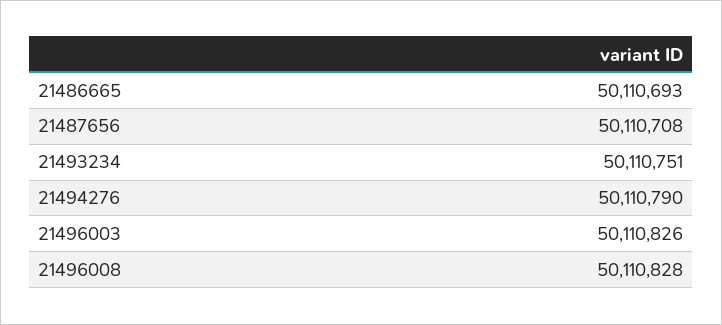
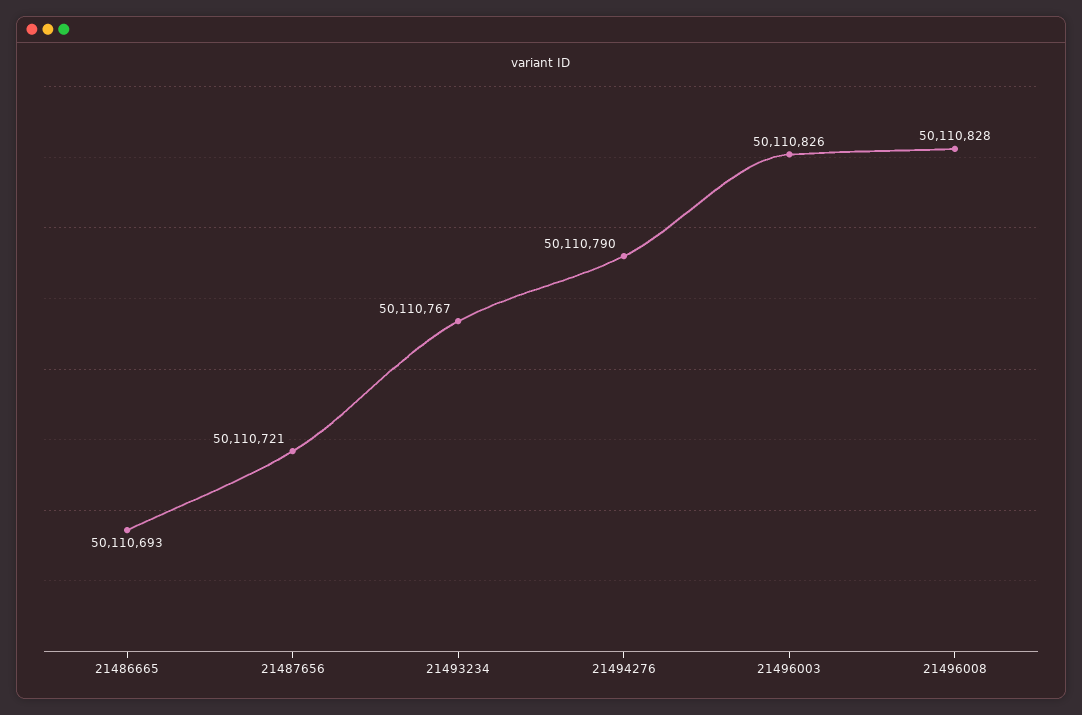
  {
    "21486665": 50110693,
-   "21487656": 50110708,
+   "21487656": 50110721,
-   "21493234": 50110751,
+   "21493234": 50110767,
    "21494276": 50110790,
    "21496003": 50110826,
    "21496008": 50110828
  }

